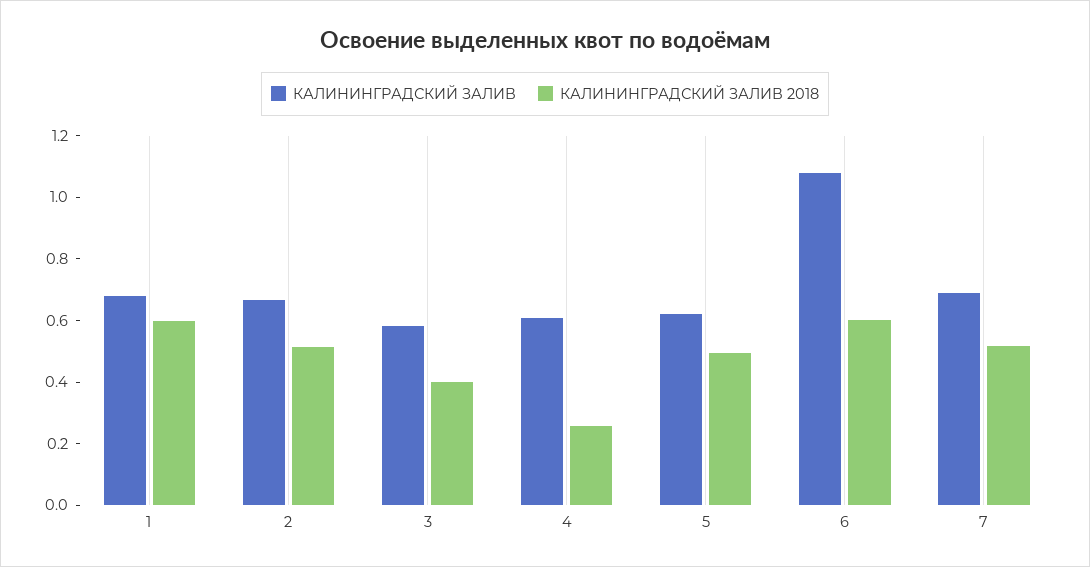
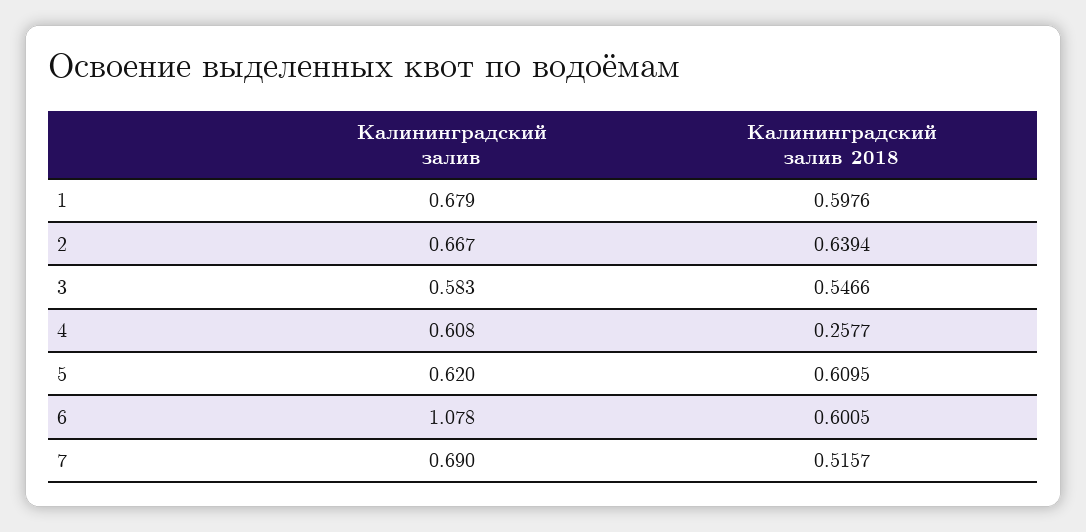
  {
    "КАЛИНИНГРАДСКИЙ ЗАЛИВ": {
      "1": 0.679,
      "2": 0.667,
      "3": 0.583,
      "4": 0.608,
      "5": 0.62,
      "6": 1.078,
      "7": 0.69
    },
    "КАЛИНИНГРАДСКИЙ ЗАЛИВ 2018": {
      "1": 0.5976,
-     "2": 0.5,
+     "2": 0.6394,
-     "3": 0.4,
+     "3": 0.5466,
      "4": 0.2577,
-     "5": 0.5,
+     "5": 0.6095,
      "6": 0.6005,
      "7": 0.5157
    }
  }

